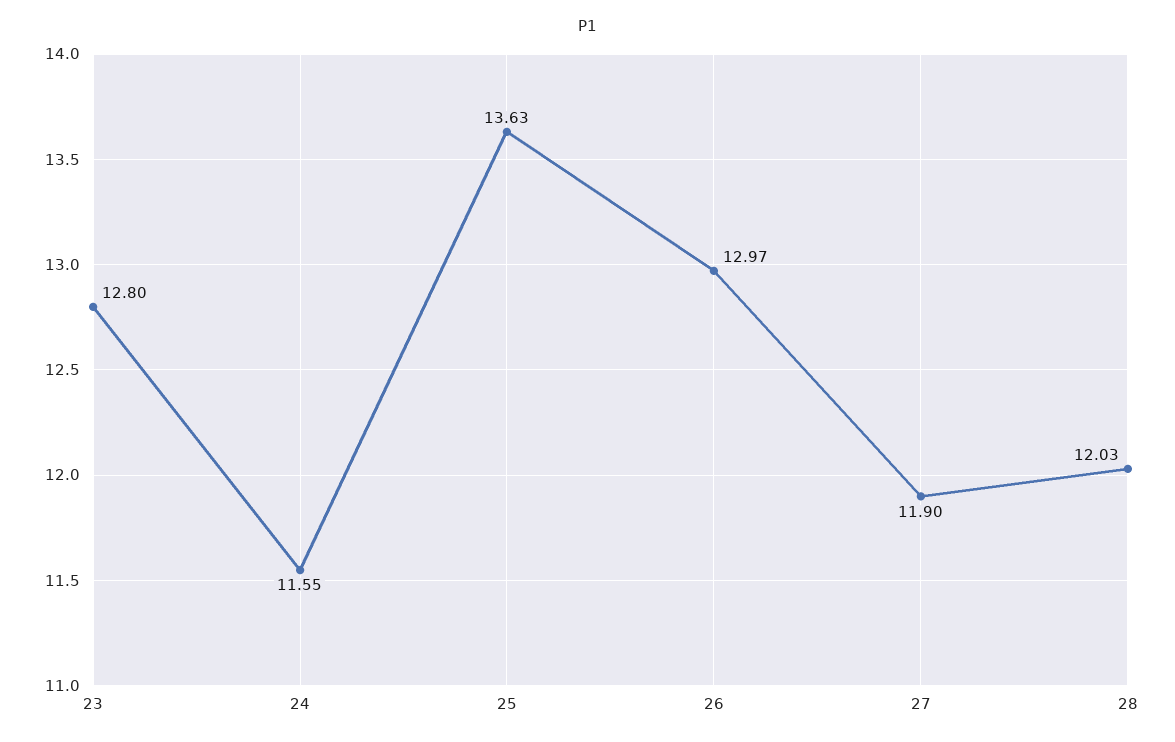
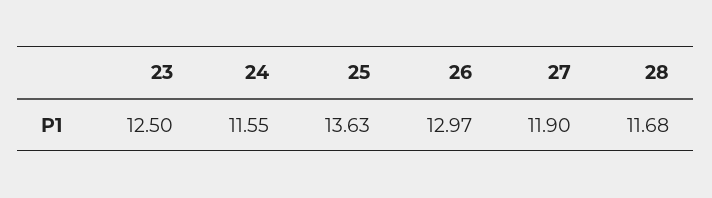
  {
-   "23": 12.8,
+   "23": 12.5,
    "24": 11.55,
    "25": 13.63,
    "26": 12.97,
    "27": 11.9,
-   "28": 12.03
+   "28": 11.68
  }

